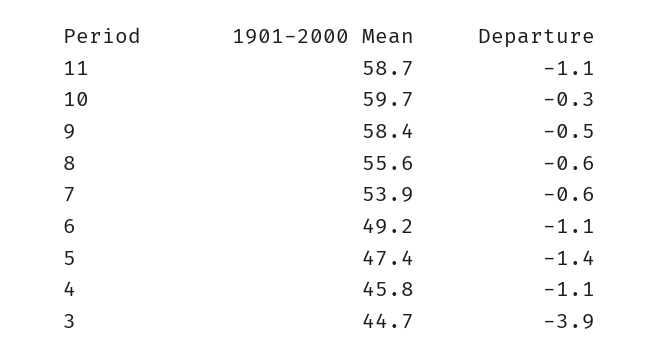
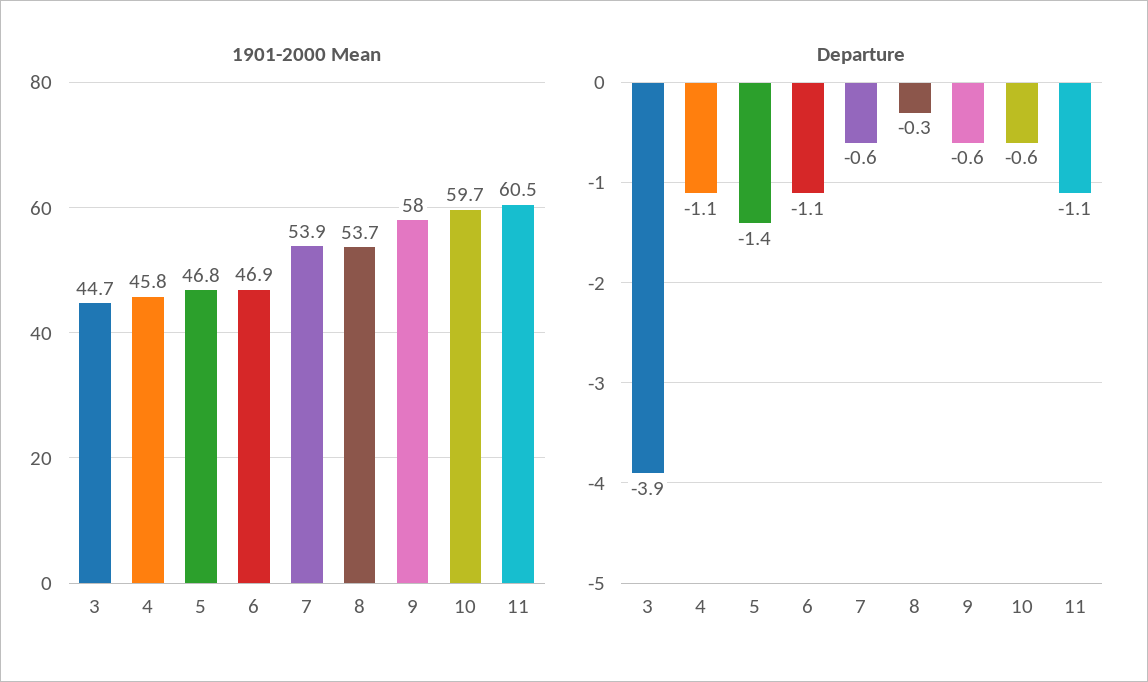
  {
    "1901-2000 Mean": {
-     "11": 58.7,
+     "11": 60.5,
      "10": 59.7,
-     "9": 58.4,
+     "9": 58,
-     "8": 55.6,
+     "8": 53.7,
      "7": 53.9,
-     "6": 49.2,
+     "6": 46.9,
-     "5": 47.4,
+     "5": 46.8,
      "4": 45.8,
      "3": 44.7
    },
    "Departure": {
      "11": -1.1,
-     "10": -0.3,
+     "10": -0.6,
-     "9": -0.5,
+     "9": -0.6,
-     "8": -0.6,
+     "8": -0.3,
      "7": -0.6,
      "6": -1.1,
      "5": -1.4,
      "4": -1.1,
      "3": -3.9
    }
  }

